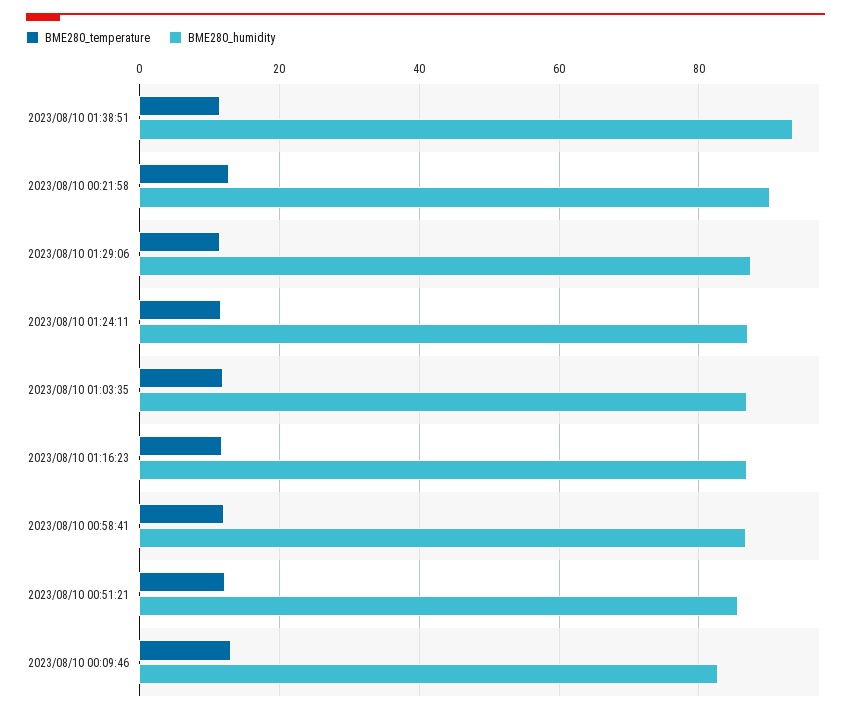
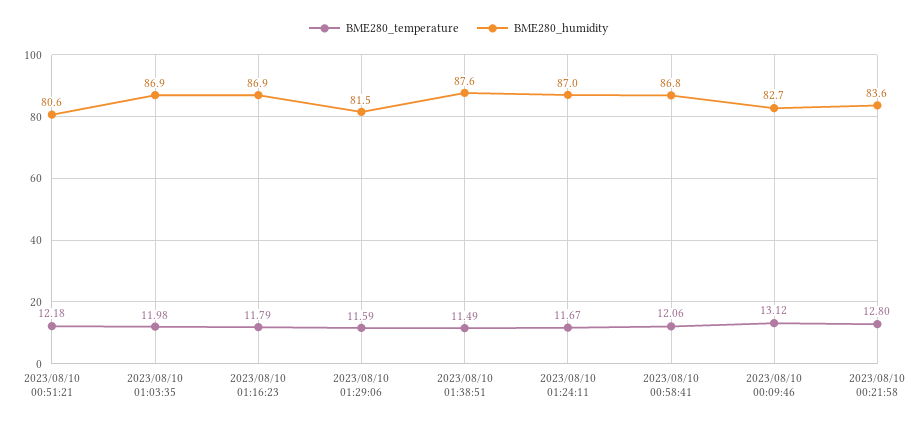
  {
    "BME280_temperature": {
      "2023/08/10 01:38:51": 11.49,
      "2023/08/10 00:21:58": 12.8,
      "2023/08/10 01:29:06": 11.59,
      "2023/08/10 01:24:11": 11.67,
      "2023/08/10 01:03:35": 11.98,
      "2023/08/10 01:16:23": 11.79,
      "2023/08/10 00:58:41": 12.06,
      "2023/08/10 00:51:21": 12.18,
      "2023/08/10 00:09:46": 13.12
    },
    "BME280_humidity": {
-     "2023/08/10 01:38:51": 94,
+     "2023/08/10 01:38:51": 87.6,
-     "2023/08/10 00:21:58": 90,
+     "2023/08/10 00:21:58": 83.6,
-     "2023/08/10 01:29:06": 88,
+     "2023/08/10 01:29:06": 81.5,
      "2023/08/10 01:24:11": 87,
      "2023/08/10 01:03:35": 86.9,
      "2023/08/10 01:16:23": 86.9,
      "2023/08/10 00:58:41": 86.8,
-     "2023/08/10 00:51:21": 86,
+     "2023/08/10 00:51:21": 80.6,
      "2023/08/10 00:09:46": 82.7
    }
  }

